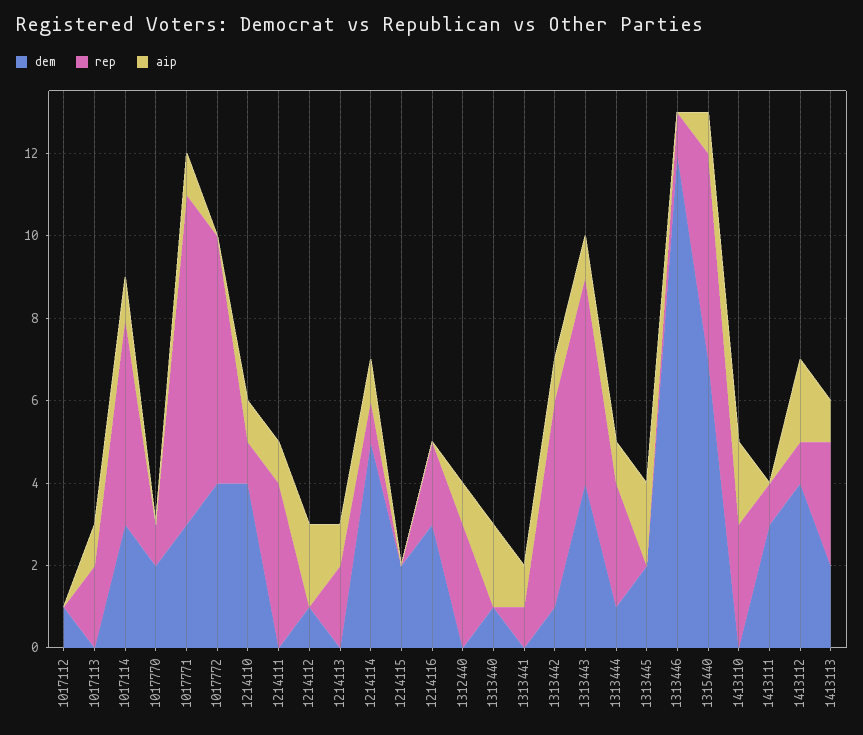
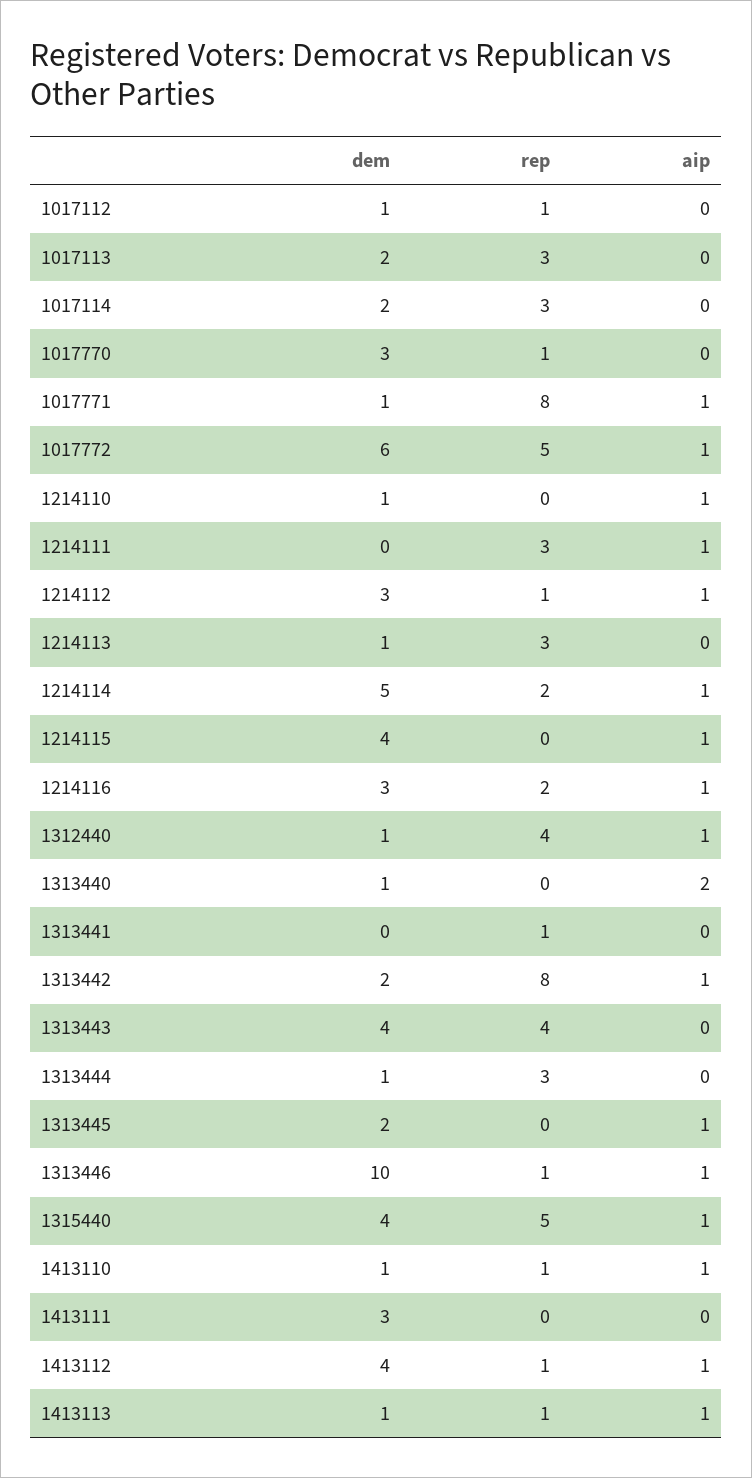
  {
    "dem": {
      "1017112": 1,
-     "1017113": 0,
+     "1017113": 2,
-     "1017114": 3,
+     "1017114": 2,
-     "1017770": 2,
+     "1017770": 3,
-     "1017771": 3,
+     "1017771": 1,
-     "1017772": 4,
+     "1017772": 6,
-     "1214110": 4,
+     "1214110": 1,
      "1214111": 0,
-     "1214112": 1,
+     "1214112": 3,
-     "1214113": 0,
+     "1214113": 1,
      "1214114": 5,
-     "1214115": 2,
+     "1214115": 4,
      "1214116": 3,
-     "1312440": 0,
+     "1312440": 1,
      "1313440": 1,
      "1313441": 0,
-     "1313442": 1,
+     "1313442": 2,
      "1313443": 4,
      "1313444": 1,
      "1313445": 2,
-     "1313446": 12,
+     "1313446": 10,
-     "1315440": 7,
+     "1315440": 4,
-     "1413110": 0,
+     "1413110": 1,
      "1413111": 3,
      "1413112": 4,
-     "1413113": 2
+     "1413113": 1
    },
    "rep": {
-     "1017112": 0,
+     "1017112": 1,
-     "1017113": 2,
+     "1017113": 3,
-     "1017114": 5,
+     "1017114": 3,
      "1017770": 1,
      "1017771": 8,
-     "1017772": 6,
+     "1017772": 5,
-     "1214110": 1,
+     "1214110": 0,
-     "1214111": 4,
+     "1214111": 3,
-     "1214112": 0,
+     "1214112": 1,
-     "1214113": 2,
+     "1214113": 3,
-     "1214114": 1,
+     "1214114": 2,
      "1214115": 0,
      "1214116": 2,
-     "1312440": 3,
+     "1312440": 4,
      "1313440": 0,
      "1313441": 1,
-     "1313442": 5,
+     "1313442": 8,
-     "1313443": 5,
+     "1313443": 4,
      "1313444": 3,
      "1313445": 0,
      "1313446": 1,
      "1315440": 5,
-     "1413110": 3,
+     "1413110": 1,
-     "1413111": 1,
+     "1413111": 0,
      "1413112": 1,
-     "1413113": 3
+     "1413113": 1
    },
    "aip": {
      "1017112": 0,
-     "1017113": 1,
+     "1017113": 0,
-     "1017114": 1,
+     "1017114": 0,
      "1017770": 0,
      "1017771": 1,
-     "1017772": 0,
+     "1017772": 1,
      "1214110": 1,
      "1214111": 1,
-     "1214112": 2,
+     "1214112": 1,
-     "1214113": 1,
+     "1214113": 0,
      "1214114": 1,
-     "1214115": 0,
+     "1214115": 1,
-     "1214116": 0,
+     "1214116": 1,
      "1312440": 1,
      "1313440": 2,
-     "1313441": 1,
+     "1313441": 0,
      "1313442": 1,
-     "1313443": 1,
+     "1313443": 0,
-     "1313444": 1,
+     "1313444": 0,
-     "1313445": 2,
+     "1313445": 1,
-     "1313446": 0,
+     "1313446": 1,
      "1315440": 1,
-     "1413110": 2,
+     "1413110": 1,
      "1413111": 0,
-     "1413112": 2,
+     "1413112": 1,
      "1413113": 1
    }
  }

